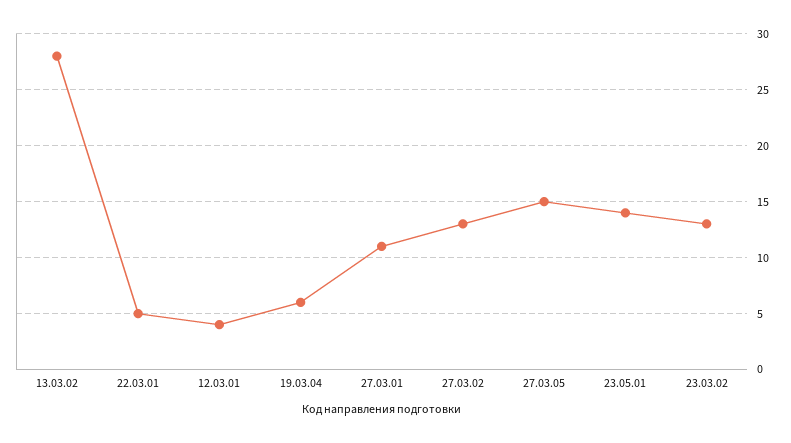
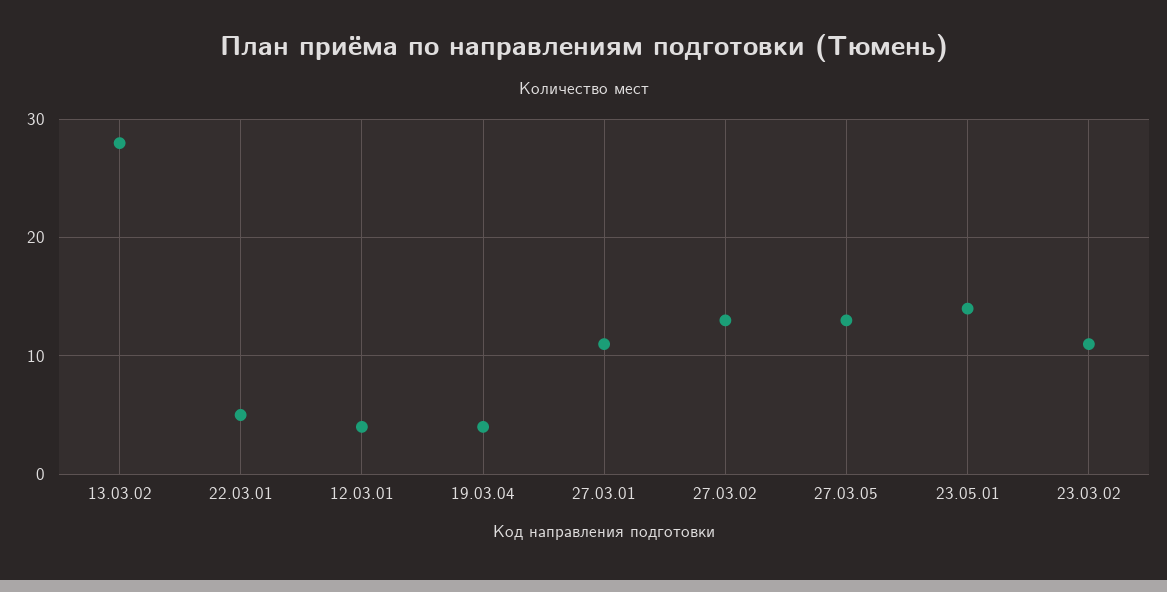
  {
    "13.03.02": 28,
    "22.03.01": 5,
    "12.03.01": 4,
-   "19.03.04": 6,
+   "19.03.04": 4,
    "27.03.01": 11,
    "27.03.02": 13,
-   "27.03.05": 15,
+   "27.03.05": 13,
    "23.05.01": 14,
-   "23.03.02": 13
+   "23.03.02": 11
  }

